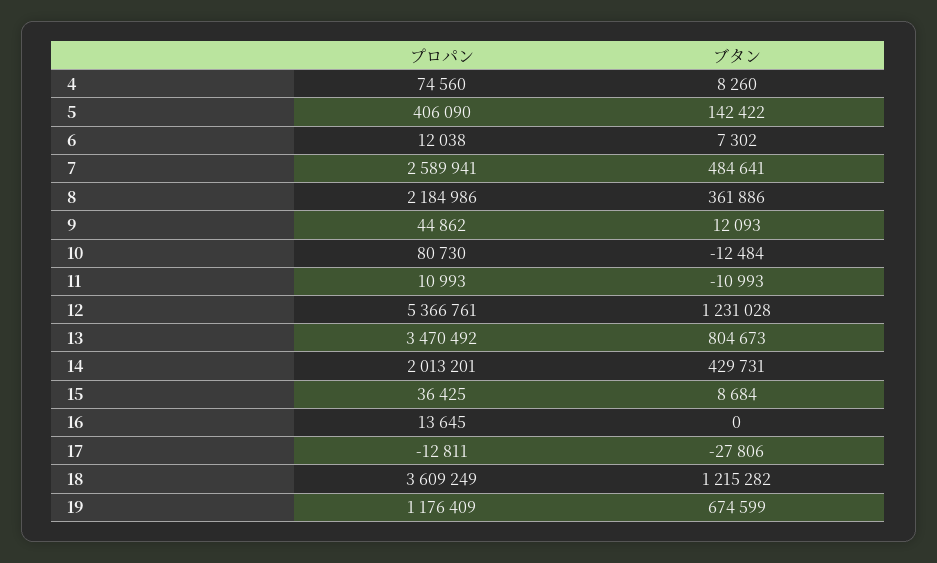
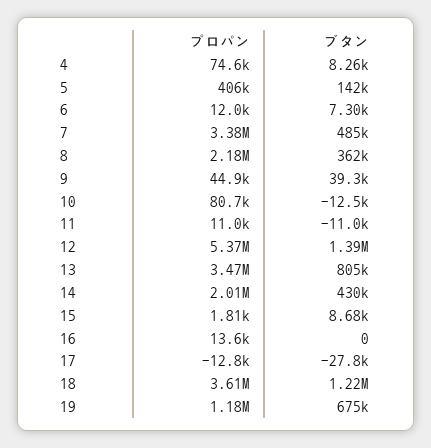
  {
    "プロパン": {
      "4": 74560,
      "5": 406090,
      "6": 12038,
-     "7": 2589941,
+     "7": 3380000,
      "8": 2184986,
      "9": 44862,
      "10": 80730,
      "11": 10993,
      "12": 5366761,
      "13": 3470492,
      "14": 2013201,
-     "15": 36425,
+     "15": 1810,
      "16": 13645,
      "17": -12811,
      "18": 3609249,
      "19": 1176409
    },
    "ブタン": {
      "4": 8260,
      "5": 142422,
      "6": 7302,
      "7": 484641,
      "8": 361886,
-     "9": 12093,
+     "9": 39300,
      "10": -12484,
      "11": -10993,
-     "12": 1231028,
+     "12": 1390000,
      "13": 804673,
      "14": 429731,
      "15": 8684,
      "16": 0,
      "17": -27806,
      "18": 1215282,
      "19": 674599
    }
  }

